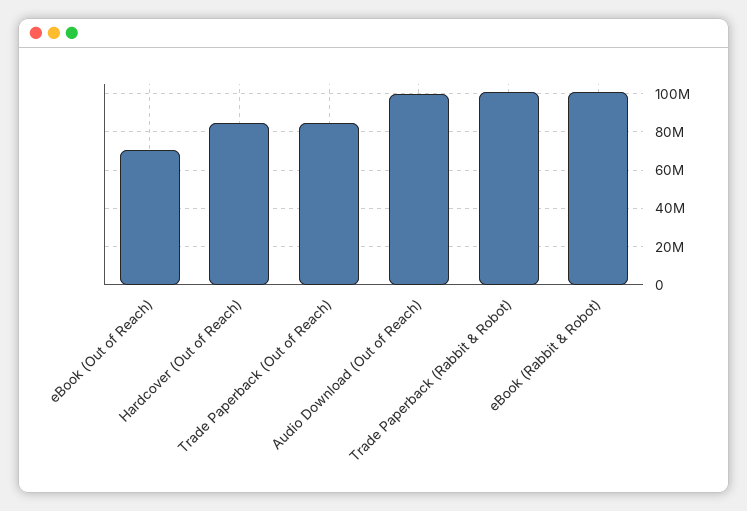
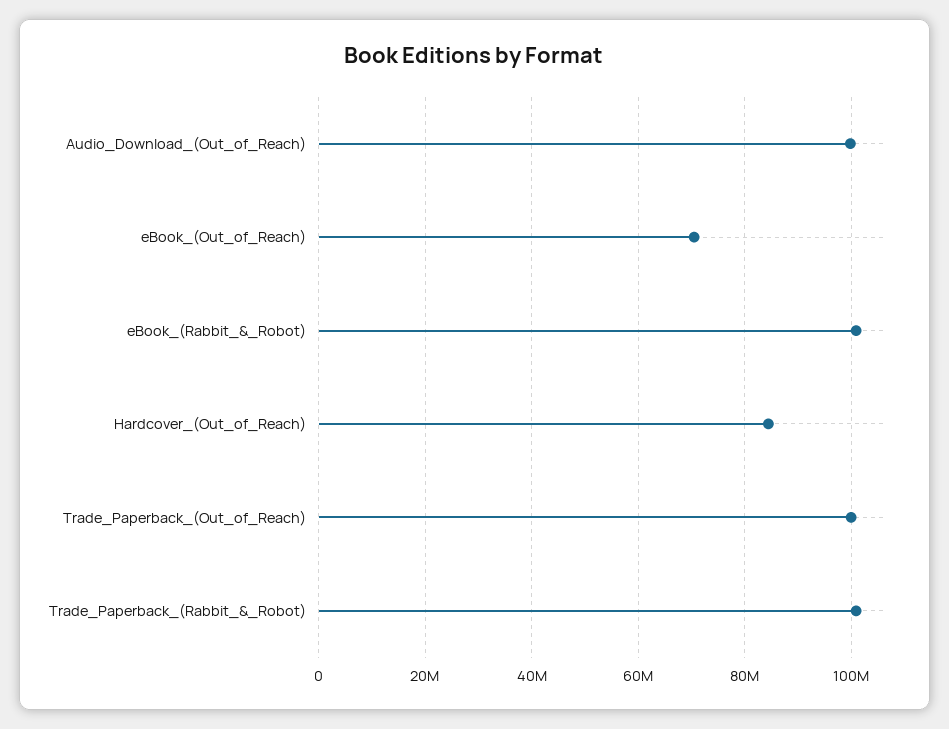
  {
    "eBook (Out of Reach)": 70000000,
    "Hardcover (Out of Reach)": 84000000,
-   "Trade Paperback (Out of Reach)": 85000000,
+   "Trade Paperback (Out of Reach)": 100000000,
    "Audio Download (Out of Reach)": 100000000,
    "Trade Paperback (Rabbit & Robot)": 100000000,
    "eBook (Rabbit & Robot)": 100000000
  }

